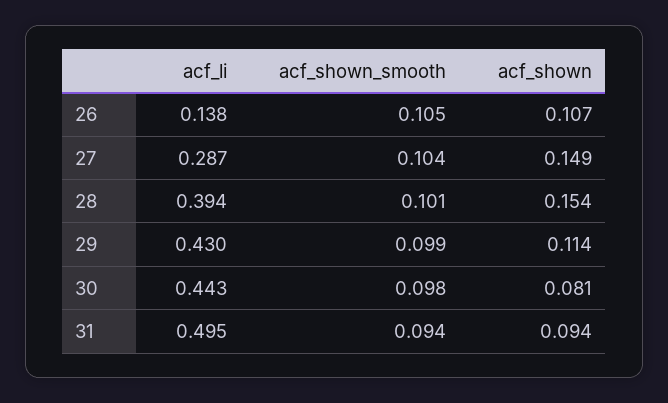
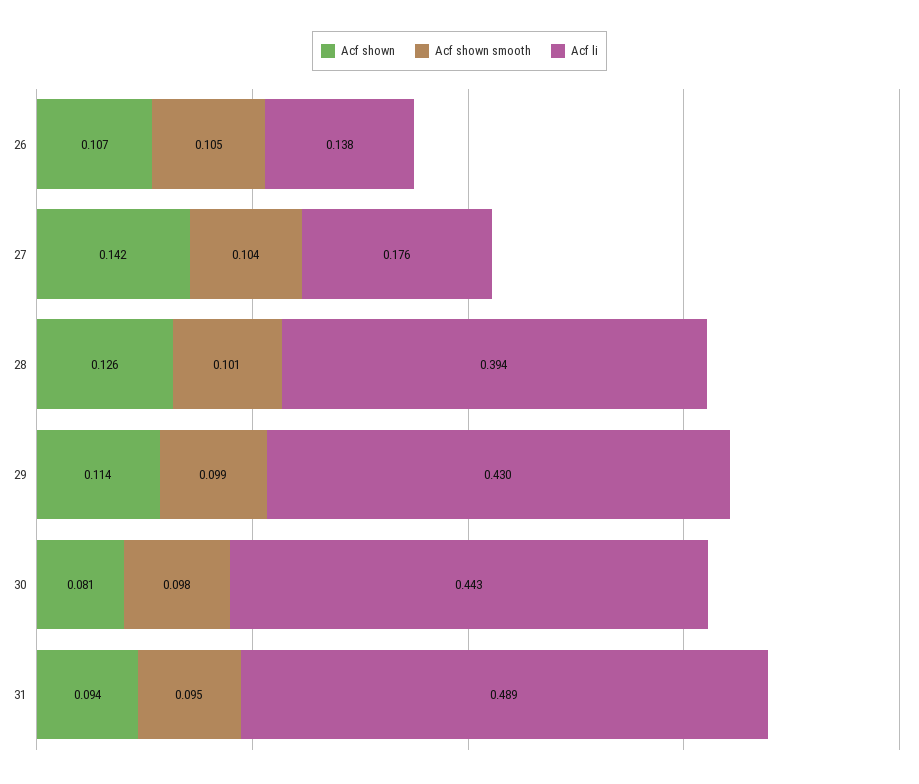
  {
    "acf_li": {
      "26": 0.138,
-     "27": 0.287,
+     "27": 0.176,
      "28": 0.394,
      "29": 0.43,
      "30": 0.443,
-     "31": 0.495
+     "31": 0.489
    },
    "acf_shown_smooth": {
      "26": 0.105,
      "27": 0.104,
      "28": 0.101,
      "29": 0.099,
      "30": 0.098,
-     "31": 0.094
+     "31": 0.095
    },
    "acf_shown": {
      "26": 0.107,
-     "27": 0.149,
+     "27": 0.142,
-     "28": 0.154,
+     "28": 0.126,
      "29": 0.114,
      "30": 0.081,
      "31": 0.094
    }
  }

